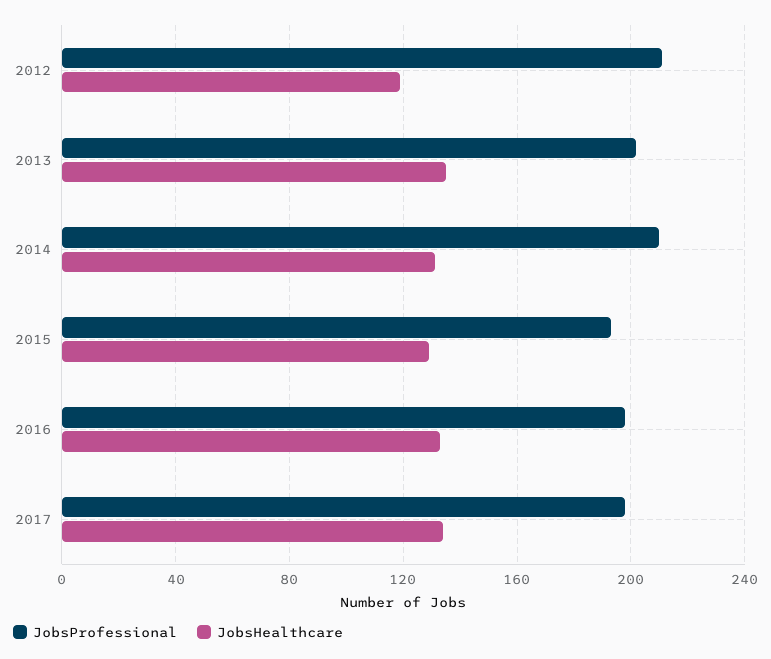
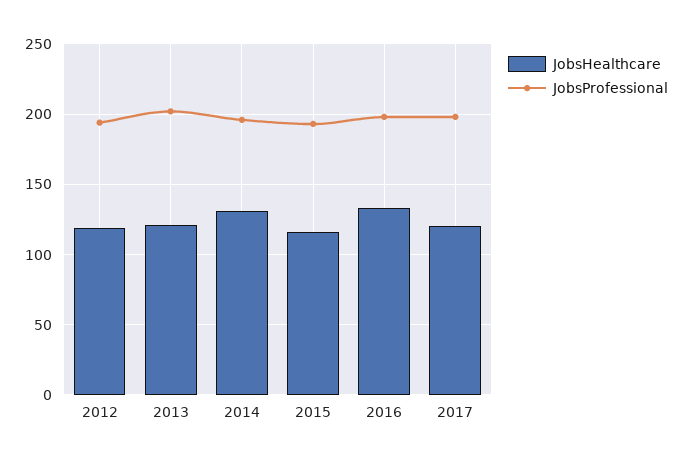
  {
    "JobsProfessional": {
-     "2012": 210,
+     "2012": 195,
      "2013": 200,
-     "2014": 210,
+     "2014": 195,
      "2015": 195,
      "2016": 200,
      "2017": 200
    },
    "JobsHealthcare": {
      "2012": 120,
-     "2013": 135,
+     "2013": 120,
      "2014": 130,
-     "2015": 130,
+     "2015": 115,
      "2016": 135,
-     "2017": 135
+     "2017": 120
    }
  }

